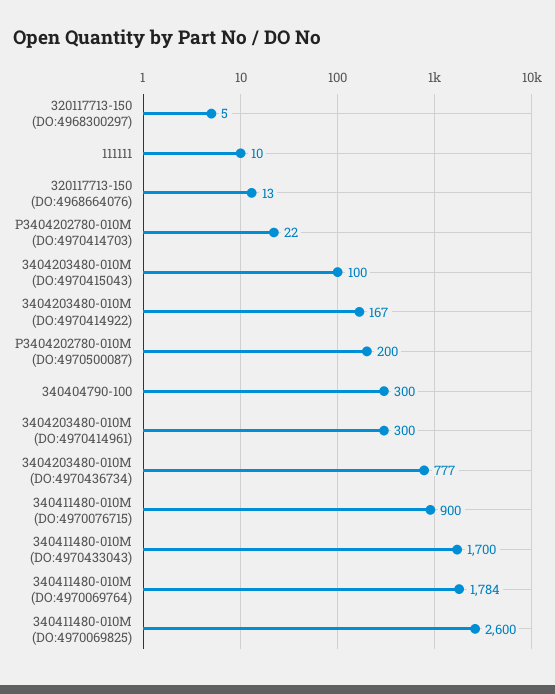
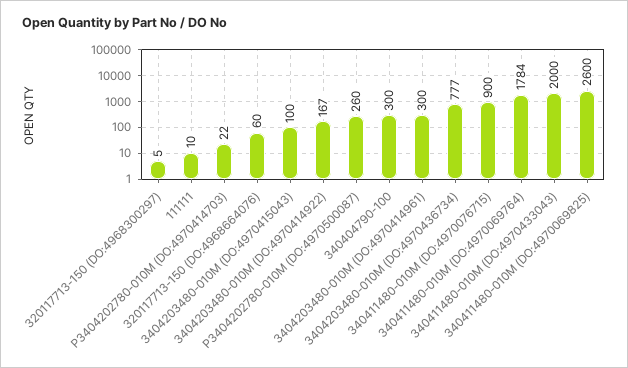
  {
    "320117713-150 (DO:4968300297)": 5,
    "111111": 10,
-   "320117713-150 (DO:4968664076)": 13,
+   "320117713-150 (DO:4968664076)": 60,
    "P3404202780-010M (DO:4970414703)": 22,
    "3404203480-010M (DO:4970415043)": 100,
    "3404203480-010M (DO:4970414922)": 167,
-   "P3404202780-010M (DO:4970500087)": 200,
+   "P3404202780-010M (DO:4970500087)": 260,
    "340404790-100": 300,
    "3404203480-010M (DO:4970414961)": 300,
    "3404203480-010M (DO:4970436734)": 777,
    "340411480-010M (DO:4970076715)": 900,
-   "340411480-010M (DO:4970433043)": 1700,
+   "340411480-010M (DO:4970433043)": 2000,
    "340411480-010M (DO:4970069764)": 1784,
    "340411480-010M (DO:4970069825)": 2600
  }

